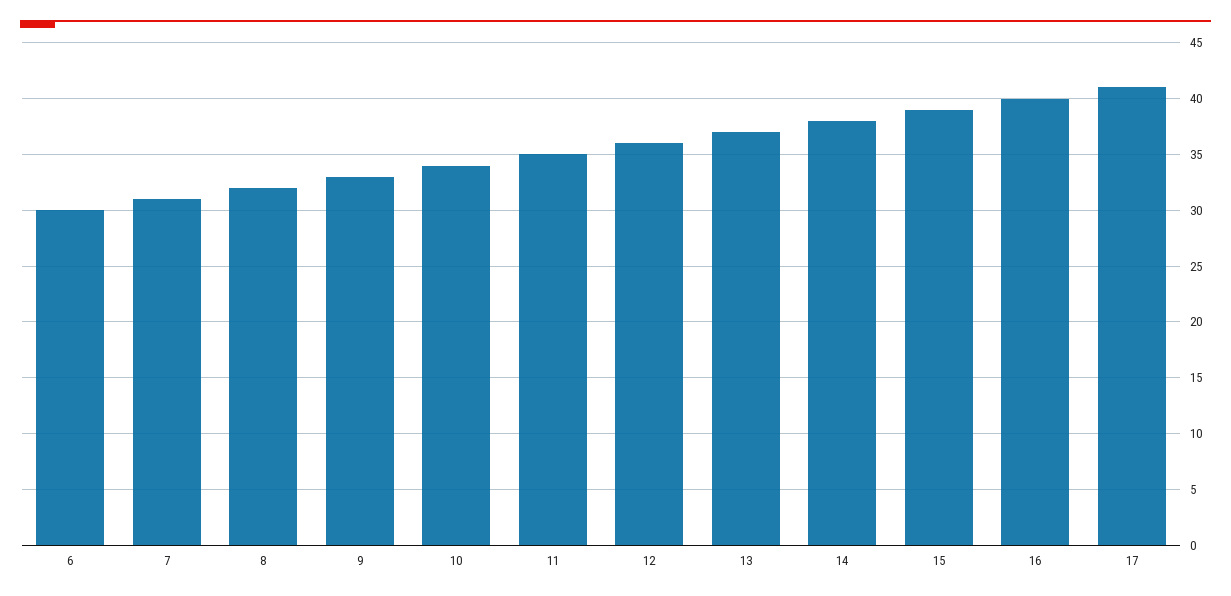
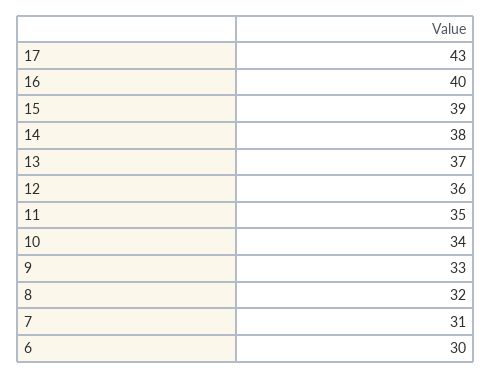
  {
    "6": 30,
    "7": 31,
    "8": 32,
    "9": 33,
    "10": 34,
    "11": 35,
    "12": 36,
    "13": 37,
    "14": 38,
    "15": 39,
    "16": 40,
-   "17": 41
+   "17": 43
  }

